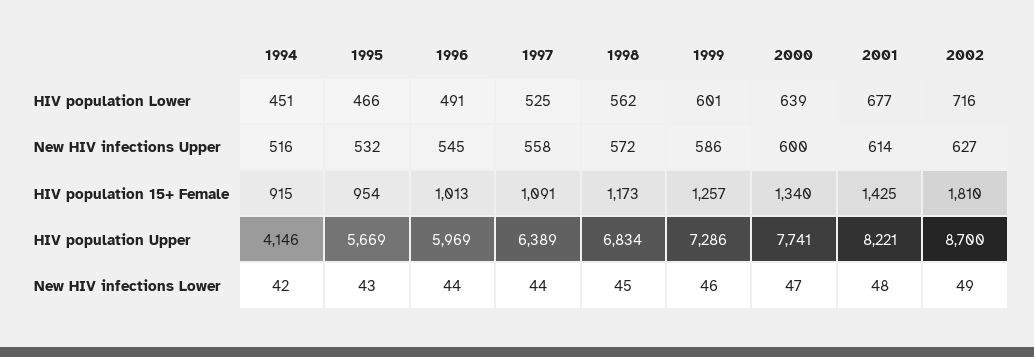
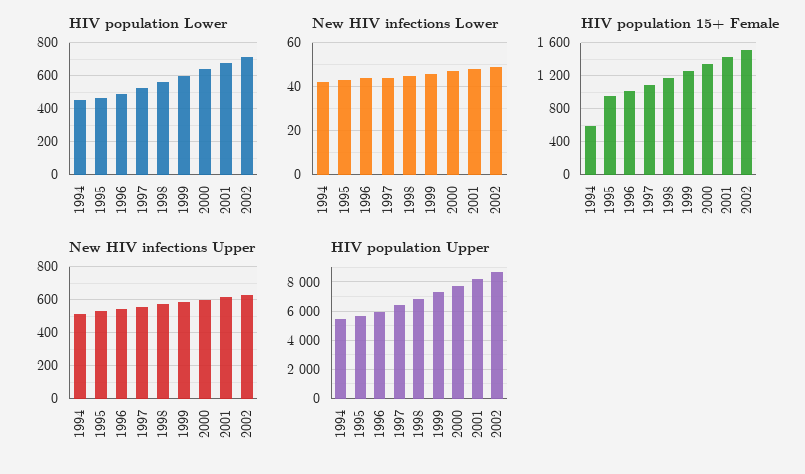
  {
    "HIV population Lower": {
      "1994": 451,
      "1995": 466,
      "1996": 491,
      "1997": 525,
      "1998": 562,
      "1999": 601,
      "2000": 639,
      "2001": 677,
      "2002": 716
    },
    "New HIV infections Upper": {
      "1994": 516,
      "1995": 532,
      "1996": 545,
      "1997": 558,
      "1998": 572,
      "1999": 586,
      "2000": 600,
      "2001": 614,
      "2002": 627
    },
    "HIV population 15+ Female": {
-     "1994": 915,
+     "1994": 600,
      "1995": 954,
      "1996": 1013,
      "1997": 1091,
      "1998": 1173,
      "1999": 1257,
      "2000": 1340,
      "2001": 1425,
-     "2002": 1810
+     "2002": 1500
    },
    "HIV population Upper": {
-     "1994": 4146,
+     "1994": 5500,
      "1995": 5669,
      "1996": 5969,
      "1997": 6389,
      "1998": 6834,
      "1999": 7286,
      "2000": 7741,
      "2001": 8221,
      "2002": 8700
    },
    "New HIV infections Lower": {
      "1994": 42,
      "1995": 43,
      "1996": 44,
      "1997": 44,
      "1998": 45,
      "1999": 46,
      "2000": 47,
      "2001": 48,
      "2002": 49
    }
  }

